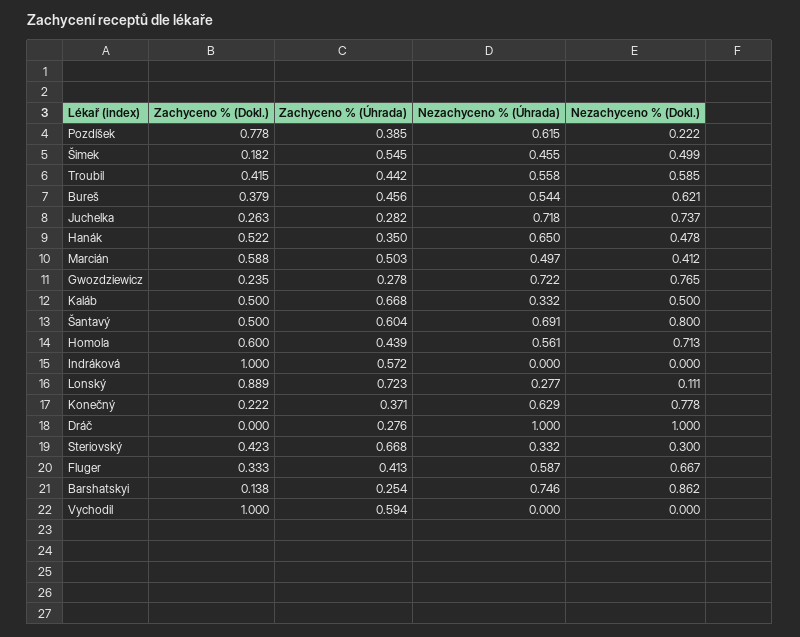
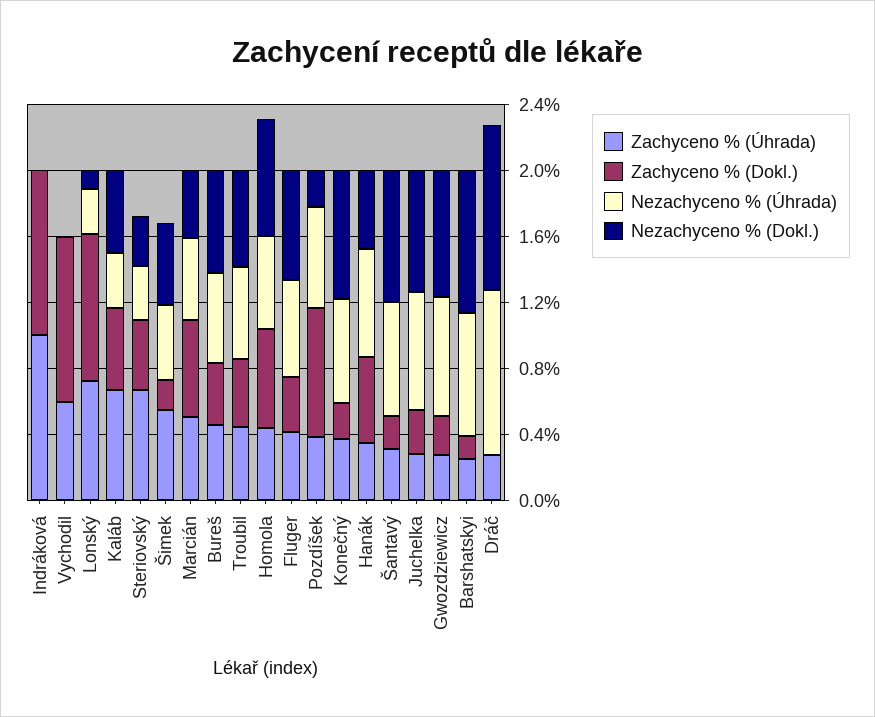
  {
    "Zachyceno % (Dokl.)": {
      "Pozdíšek": 0.778,
      "Šimek": 0.182,
      "Troubil": 0.415,
      "Bureš": 0.379,
      "Juchelka": 0.263,
      "Hanák": 0.522,
      "Marcián": 0.588,
      "Gwozdziewicz": 0.235,
      "Kaláb": 0.5,
-     "Šantavý": 0.5,
+     "Šantavý": 0.2,
      "Homola": 0.6,
      "Indráková": 1,
      "Lonský": 0.889,
      "Konečný": 0.222,
      "Dráč": 0,
      "Steriovský": 0.423,
      "Fluger": 0.333,
      "Barshatskyi": 0.138,
      "Vychodil": 1
    },
    "Zachyceno % (Úhrada)": {
      "Pozdíšek": 0.385,
      "Šimek": 0.545,
      "Troubil": 0.442,
      "Bureš": 0.456,
      "Juchelka": 0.282,
      "Hanák": 0.35,
      "Marcián": 0.503,
      "Gwozdziewicz": 0.278,
      "Kaláb": 0.668,
-     "Šantavý": 0.604,
+     "Šantavý": 0.3,
      "Homola": 0.439,
-     "Indráková": 0.572,
+     "Indráková": 1,
      "Lonský": 0.723,
      "Konečný": 0.371,
      "Dráč": 0.276,
      "Steriovský": 0.668,
      "Fluger": 0.413,
      "Barshatskyi": 0.254,
      "Vychodil": 0.594
    },
    "Nezachyceno % (Úhrada)": {
      "Pozdíšek": 0.615,
      "Šimek": 0.455,
      "Troubil": 0.558,
      "Bureš": 0.544,
      "Juchelka": 0.718,
      "Hanák": 0.65,
      "Marcián": 0.497,
      "Gwozdziewicz": 0.722,
      "Kaláb": 0.332,
      "Šantavý": 0.691,
      "Homola": 0.561,
      "Indráková": 0,
      "Lonský": 0.277,
      "Konečný": 0.629,
      "Dráč": 1,
      "Steriovský": 0.332,
      "Fluger": 0.587,
      "Barshatskyi": 0.746,
      "Vychodil": 0
    },
    "Nezachyceno % (Dokl.)": {
      "Pozdíšek": 0.222,
      "Šimek": 0.499,
      "Troubil": 0.585,
      "Bureš": 0.621,
      "Juchelka": 0.737,
      "Hanák": 0.478,
      "Marcián": 0.412,
      "Gwozdziewicz": 0.765,
      "Kaláb": 0.5,
      "Šantavý": 0.8,
      "Homola": 0.713,
      "Indráková": 0,
      "Lonský": 0.111,
      "Konečný": 0.778,
      "Dráč": 1,
      "Steriovský": 0.3,
      "Fluger": 0.667,
      "Barshatskyi": 0.862,
      "Vychodil": 0
    }
  }

